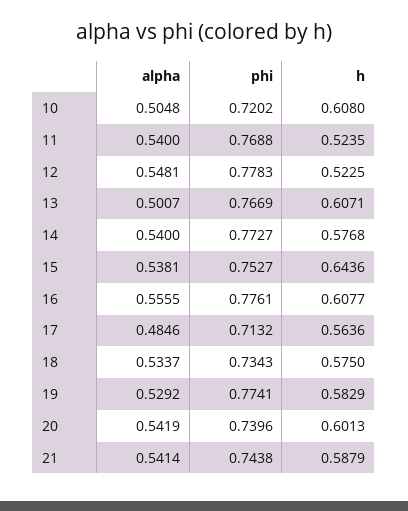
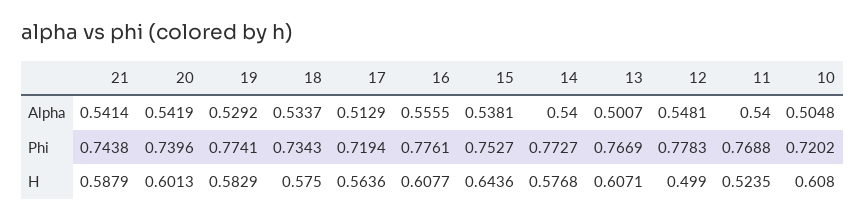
  {
    "alpha": {
      "10": 0.5048,
      "11": 0.54,
      "12": 0.5481,
      "13": 0.5007,
      "14": 0.54,
      "15": 0.5381,
      "16": 0.5555,
-     "17": 0.4846,
+     "17": 0.5129,
      "18": 0.5337,
      "19": 0.5292,
      "20": 0.5419,
      "21": 0.5414
    },
    "phi": {
      "10": 0.7202,
      "11": 0.7688,
      "12": 0.7783,
      "13": 0.7669,
      "14": 0.7727,
      "15": 0.7527,
      "16": 0.7761,
-     "17": 0.7132,
+     "17": 0.7194,
      "18": 0.7343,
      "19": 0.7741,
      "20": 0.7396,
      "21": 0.7438
    },
    "h": {
      "10": 0.608,
      "11": 0.5235,
-     "12": 0.5225,
+     "12": 0.499,
      "13": 0.6071,
      "14": 0.5768,
      "15": 0.6436,
      "16": 0.6077,
      "17": 0.5636,
      "18": 0.575,
      "19": 0.5829,
      "20": 0.6013,
      "21": 0.5879
    }
  }

